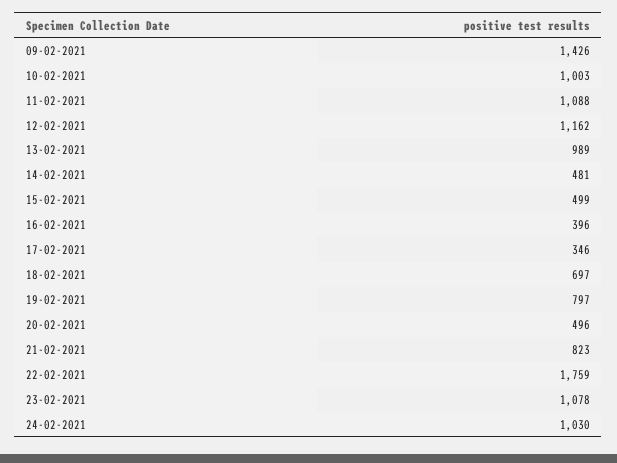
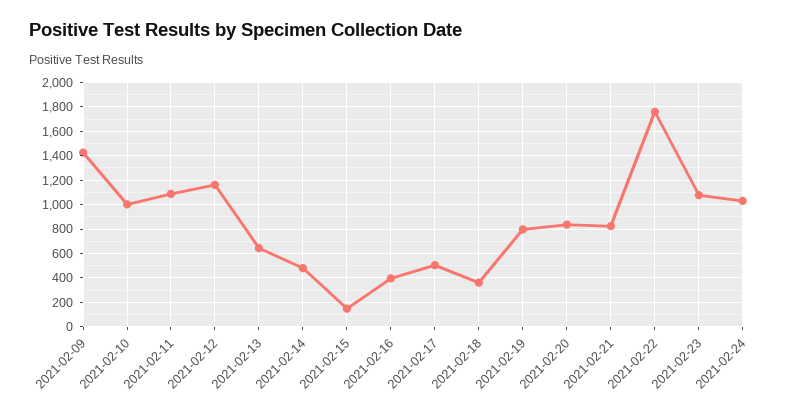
  {
    "09-02-2021": 1426,
    "10-02-2021": 1003,
    "11-02-2021": 1088,
    "12-02-2021": 1162,
-   "13-02-2021": 989,
+   "13-02-2021": 650,
    "14-02-2021": 481,
-   "15-02-2021": 499,
+   "15-02-2021": 150,
    "16-02-2021": 396,
-   "17-02-2021": 346,
+   "17-02-2021": 500,
-   "18-02-2021": 697,
+   "18-02-2021": 350,
    "19-02-2021": 797,
-   "20-02-2021": 496,
+   "20-02-2021": 850,
    "21-02-2021": 823,
    "22-02-2021": 1759,
    "23-02-2021": 1078,
    "24-02-2021": 1030
  }

